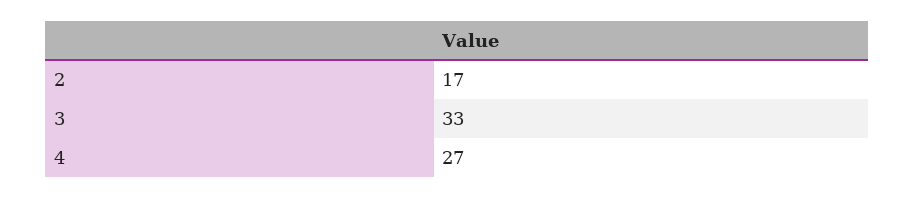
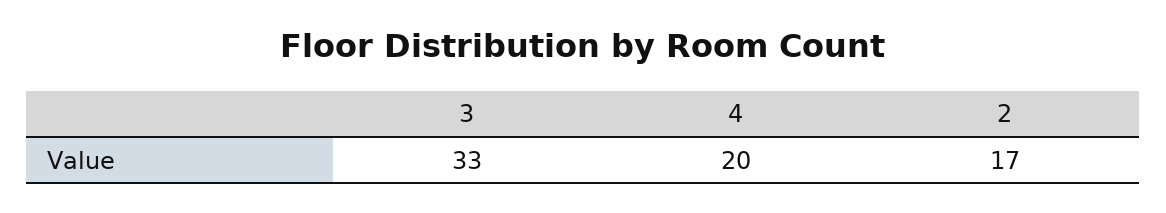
  {
    "2": 17,
    "3": 33,
-   "4": 27
+   "4": 20
  }

